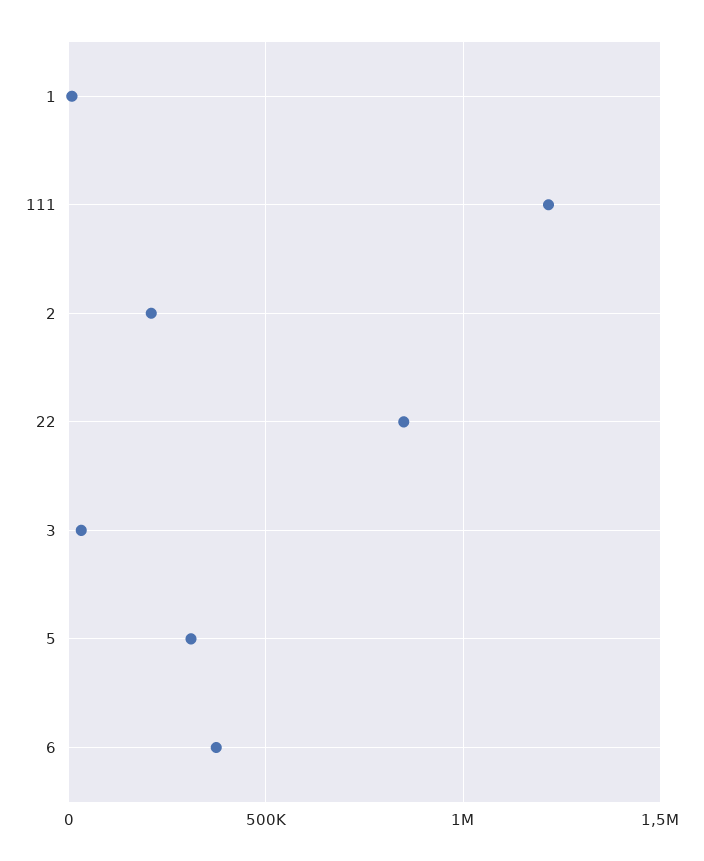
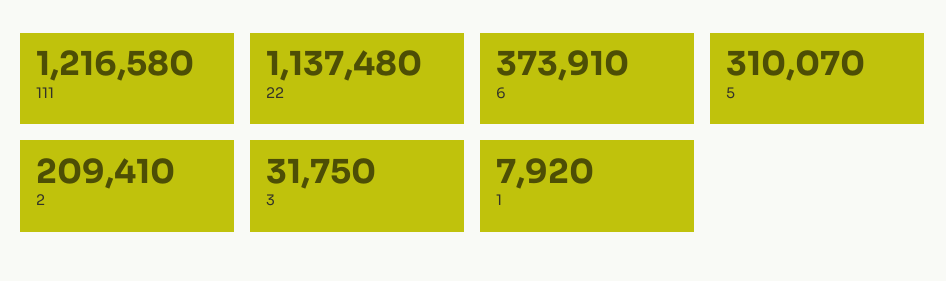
  {
    "1": 7920,
    "111": 1216580,
    "2": 209410,
-   "22": 850000,
+   "22": 1137480,
    "3": 31750,
    "5": 310070,
    "6": 373910
  }

